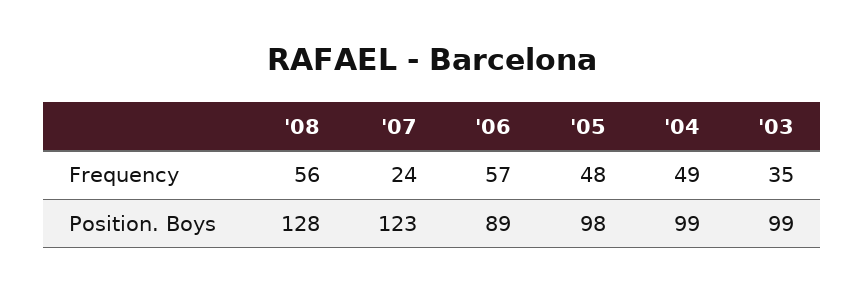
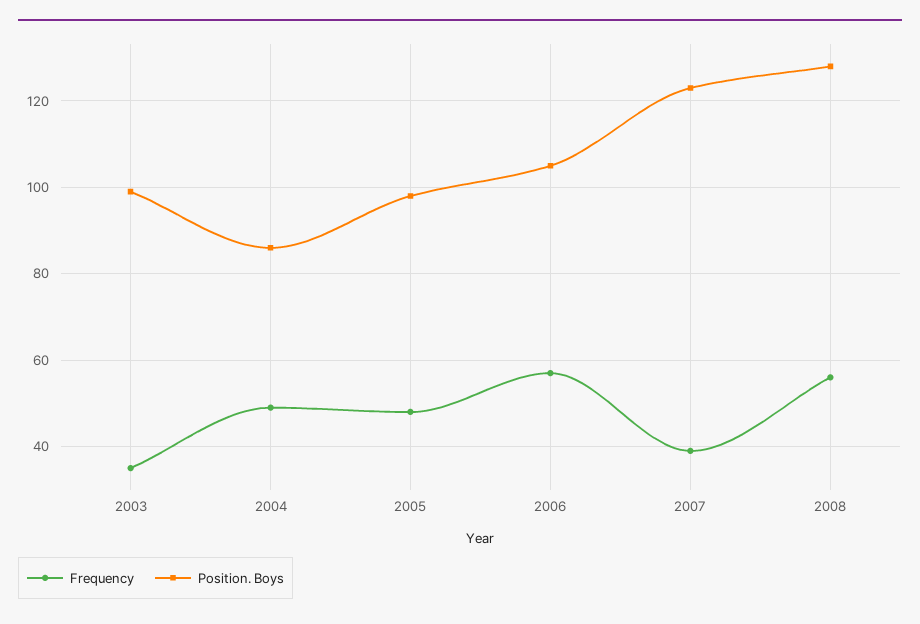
  {
    "Frequency": {
      "'08": 56,
-     "'07": 24,
+     "'07": 40,
      "'06": 57,
      "'05": 48,
      "'04": 49,
      "'03": 35
    },
    "Position. Boys": {
      "'08": 128,
      "'07": 123,
-     "'06": 89,
+     "'06": 105,
      "'05": 98,
-     "'04": 99,
+     "'04": 85,
      "'03": 99
    }
  }

